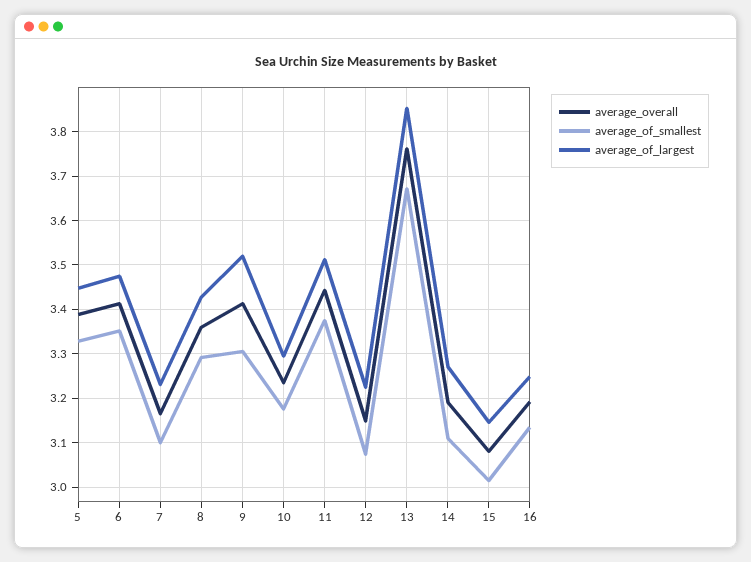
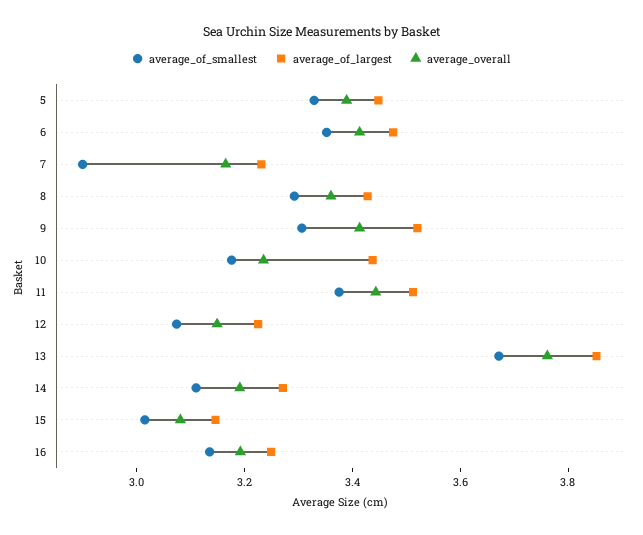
  {
    "average_overall": {
      "5": 3.38,
      "6": 3.42,
      "7": 3.16,
      "8": 3.36,
      "9": 3.42,
      "10": 3.24,
      "11": 3.44,
      "12": 3.14,
      "13": 3.76,
      "14": 3.2,
      "15": 3.08,
      "16": 3.2
    },
    "average_of_smallest": {
      "5": 3.32,
      "6": 3.36,
-     "7": 3.1,
+     "7": 2.9,
      "8": 3.3,
      "9": 3.3,
      "10": 3.18,
      "11": 3.38,
      "12": 3.08,
      "13": 3.68,
      "14": 3.12,
      "15": 3.02,
      "16": 3.14
    },
    "average_of_largest": {
      "5": 3.44,
      "6": 3.48,
      "7": 3.24,
      "8": 3.42,
      "9": 3.52,
-     "10": 3.3,
+     "10": 3.45,
      "11": 3.52,
      "12": 3.22,
      "13": 3.86,
      "14": 3.28,
      "15": 3.14,
      "16": 3.24
    }
  }

